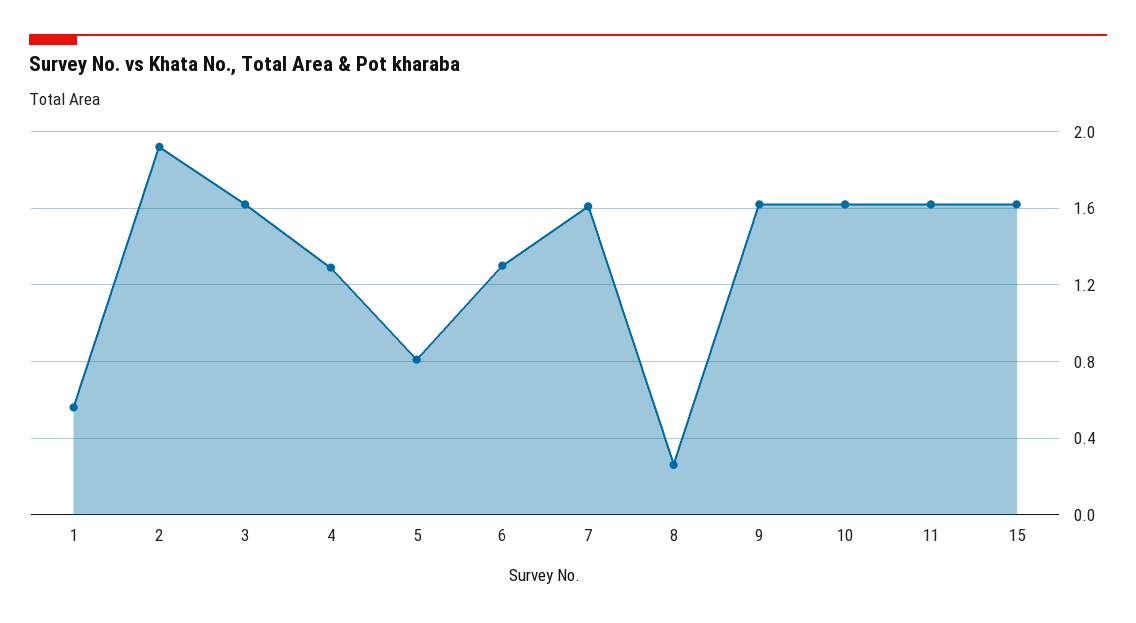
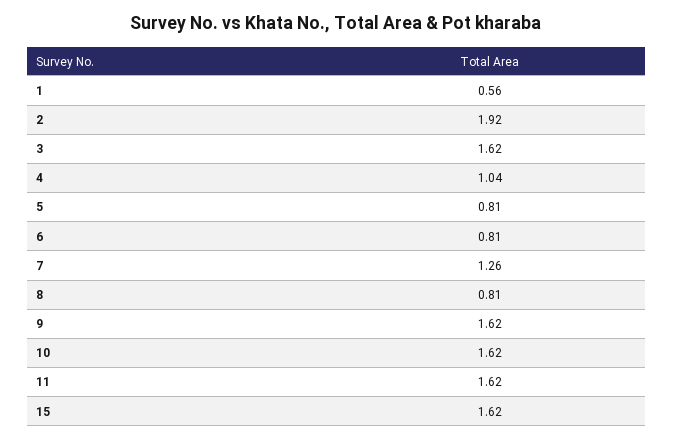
  {
    "1": 0.56,
    "2": 1.92,
    "3": 1.62,
-   "4": 1.3,
+   "4": 1.04,
    "5": 0.81,
-   "6": 1.3,
+   "6": 0.81,
-   "7": 1.6,
+   "7": 1.26,
-   "8": 0.25,
+   "8": 0.81,
    "9": 1.62,
    "10": 1.62,
    "11": 1.62,
    "15": 1.62
  }

